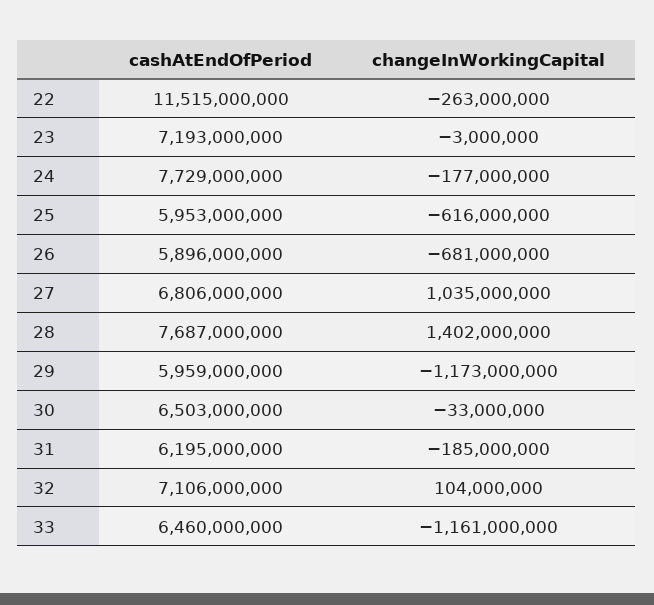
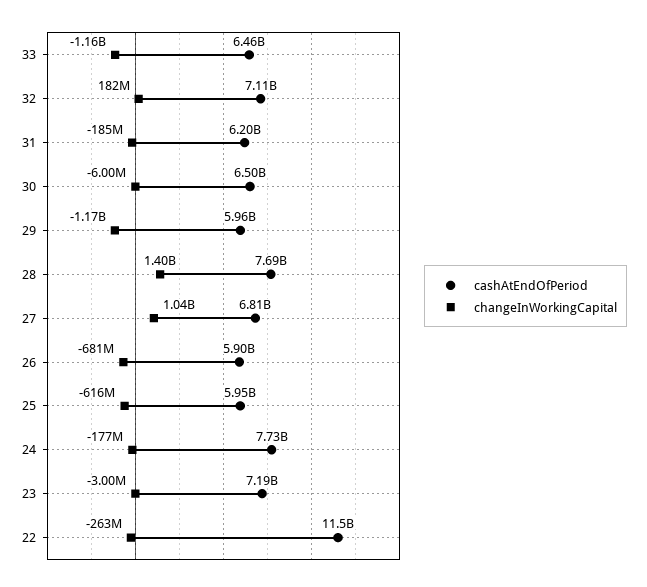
  {
    "cashAtEndOfPeriod": {
      "22": 11515000000,
      "23": 7193000000,
      "24": 7729000000,
      "25": 5953000000,
      "26": 5896000000,
      "27": 6806000000,
      "28": 7687000000,
      "29": 5959000000,
      "30": 6503000000,
      "31": 6195000000,
      "32": 7106000000,
      "33": 6460000000
    },
    "changeInWorkingCapital": {
      "22": -263000000,
      "23": -3000000,
      "24": -177000000,
      "25": -616000000,
      "26": -681000000,
      "27": 1035000000,
      "28": 1402000000,
      "29": -1173000000,
-     "30": -33000000,
+     "30": -6000000,
      "31": -185000000,
-     "32": 104000000,
+     "32": 182000000,
      "33": -1161000000
    }
  }

